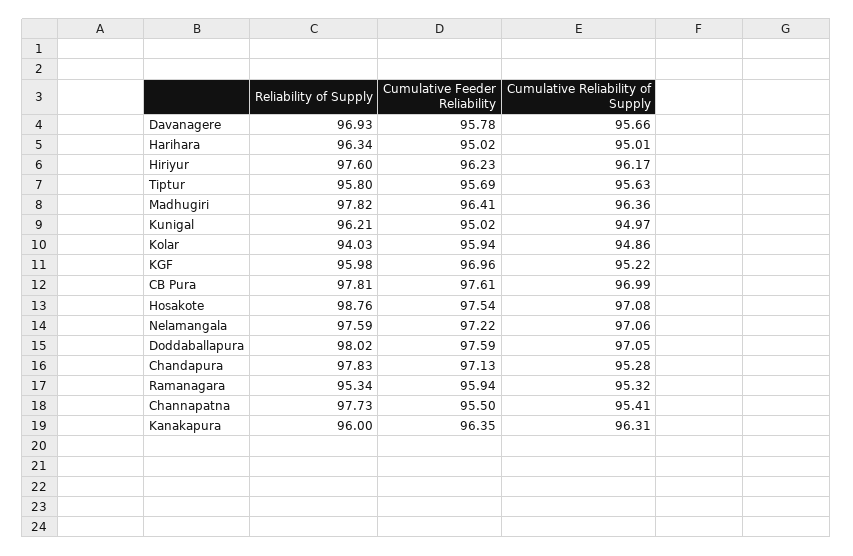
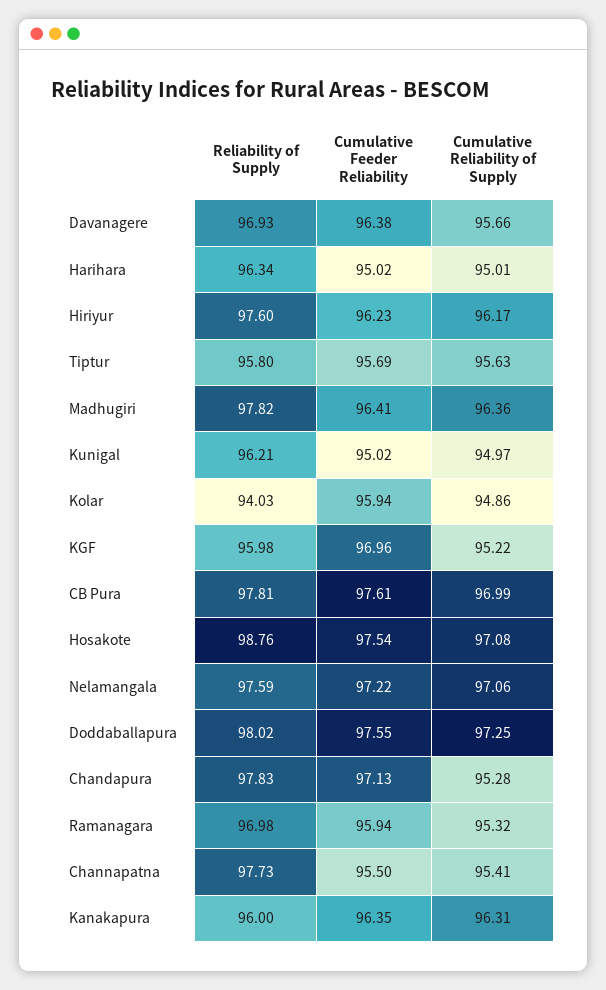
  {
    "Reliability of Supply": {
      "Davanagere": 96.93,
      "Harihara": 96.34,
      "Hiriyur": 97.6,
      "Tiptur": 95.8,
      "Madhugiri": 97.82,
      "Kunigal": 96.21,
      "Kolar": 94.03,
      "KGF": 95.98,
      "CB Pura": 97.81,
      "Hosakote": 98.76,
      "Nelamangala": 97.59,
      "Doddaballapura": 98.02,
      "Chandapura": 97.83,
-     "Ramanagara": 95.34,
+     "Ramanagara": 96.98,
      "Channapatna": 97.73,
      "Kanakapura": 96
    },
    "Cumulative Feeder Reliability": {
-     "Davanagere": 95.78,
+     "Davanagere": 96.38,
      "Harihara": 95.02,
      "Hiriyur": 96.23,
      "Tiptur": 95.69,
      "Madhugiri": 96.41,
      "Kunigal": 95.02,
      "Kolar": 95.94,
      "KGF": 96.96,
      "CB Pura": 97.61,
      "Hosakote": 97.54,
      "Nelamangala": 97.22,
-     "Doddaballapura": 97.59,
+     "Doddaballapura": 97.55,
      "Chandapura": 97.13,
      "Ramanagara": 95.94,
      "Channapatna": 95.5,
      "Kanakapura": 96.35
    },
    "Cumulative Reliability of Supply": {
      "Davanagere": 95.66,
      "Harihara": 95.01,
      "Hiriyur": 96.17,
      "Tiptur": 95.63,
      "Madhugiri": 96.36,
      "Kunigal": 94.97,
      "Kolar": 94.86,
      "KGF": 95.22,
      "CB Pura": 96.99,
      "Hosakote": 97.08,
      "Nelamangala": 97.06,
-     "Doddaballapura": 97.05,
+     "Doddaballapura": 97.25,
      "Chandapura": 95.28,
      "Ramanagara": 95.32,
      "Channapatna": 95.41,
      "Kanakapura": 96.31
    }
  }

